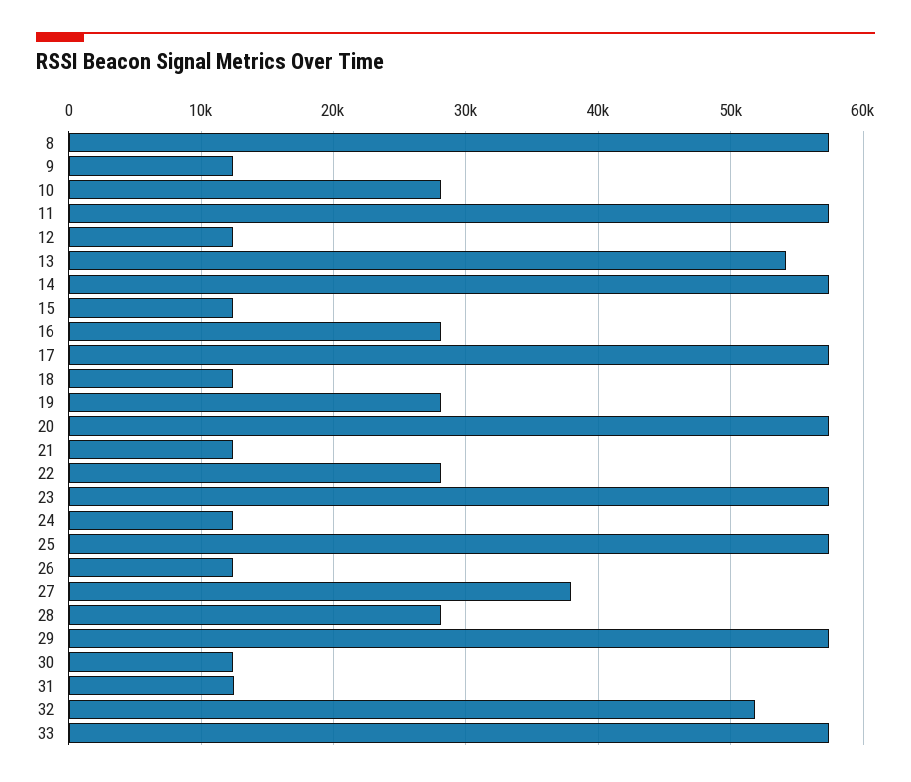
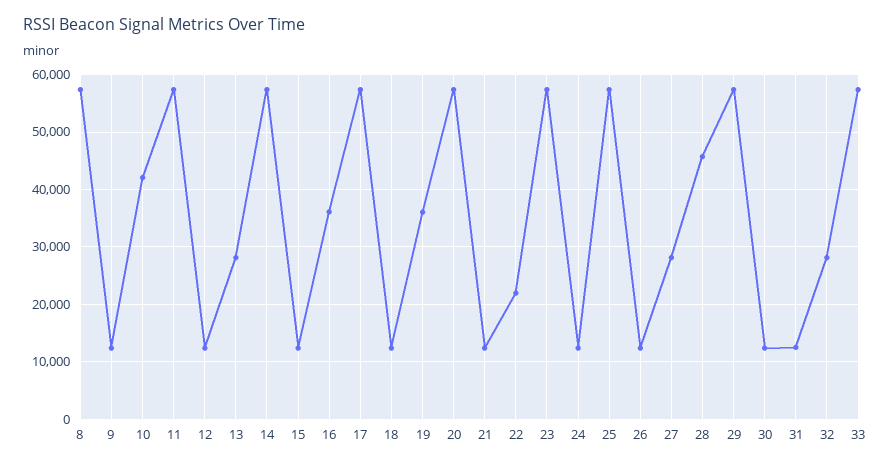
  {
    "8": 57000,
    "9": 12000,
-   "10": 28000,
+   "10": 42000,
    "11": 57000,
    "12": 12000,
-   "13": 54000,
+   "13": 28000,
    "14": 57000,
    "15": 12000,
-   "16": 28000,
+   "16": 36000,
    "17": 57000,
    "18": 12000,
-   "19": 28000,
+   "19": 36000,
    "20": 57000,
    "21": 12000,
-   "22": 28000,
+   "22": 22000,
    "23": 57000,
    "24": 12000,
    "25": 57000,
    "26": 12000,
-   "27": 38000,
+   "27": 28000,
-   "28": 28000,
+   "28": 46000,
    "29": 57000,
    "30": 12000,
    "31": 13000,
-   "32": 52000,
+   "32": 28000,
    "33": 57000
  }

